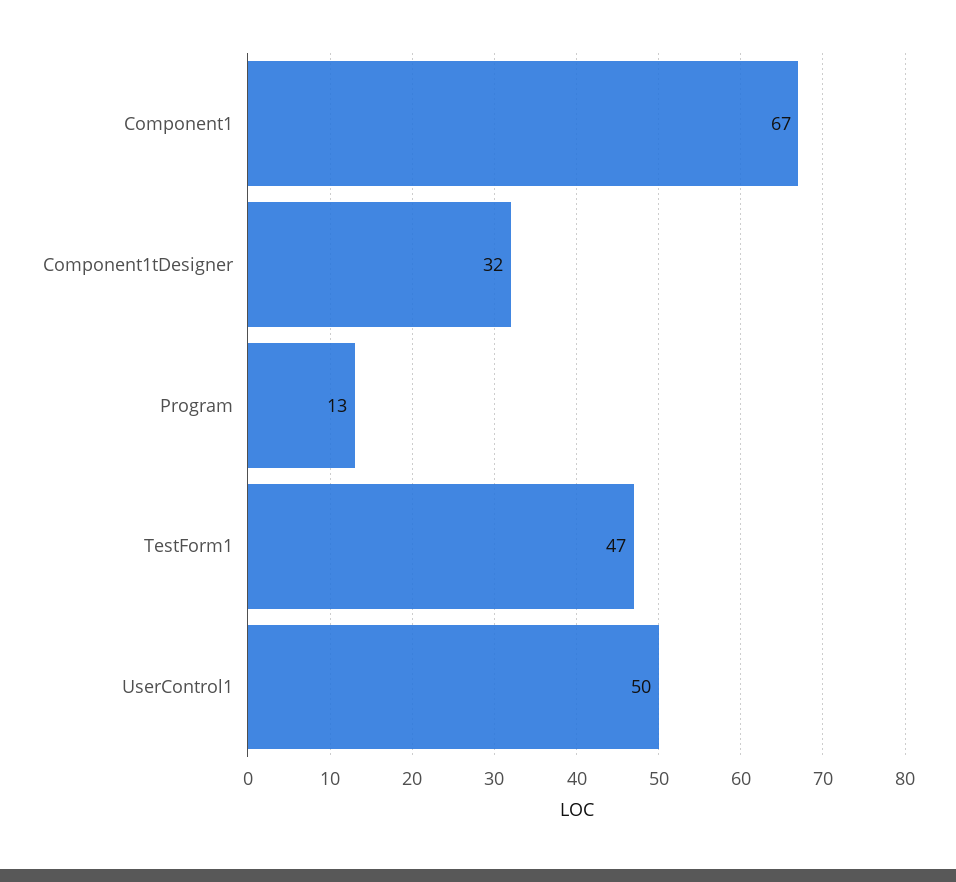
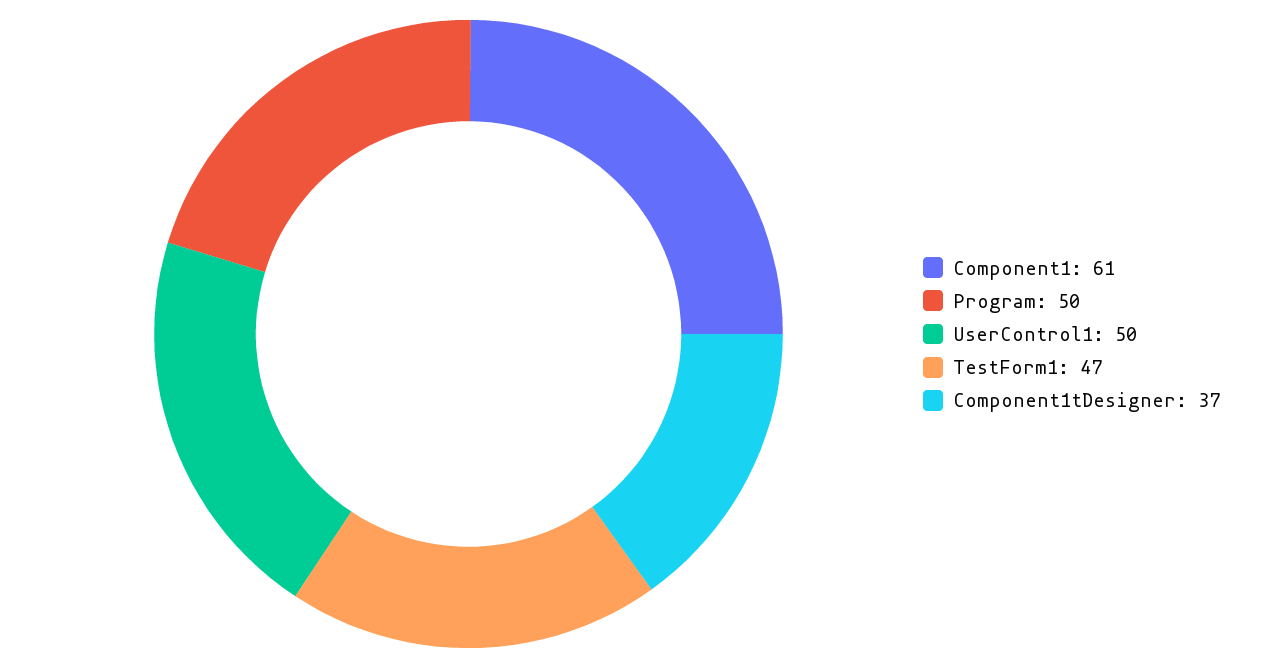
  {
-   "Component1": 67,
+   "Component1": 61,
-   "Component1tDesigner": 32,
+   "Component1tDesigner": 37,
-   "Program": 13,
+   "Program": 50,
    "TestForm1": 47,
    "UserControl1": 50
  }

